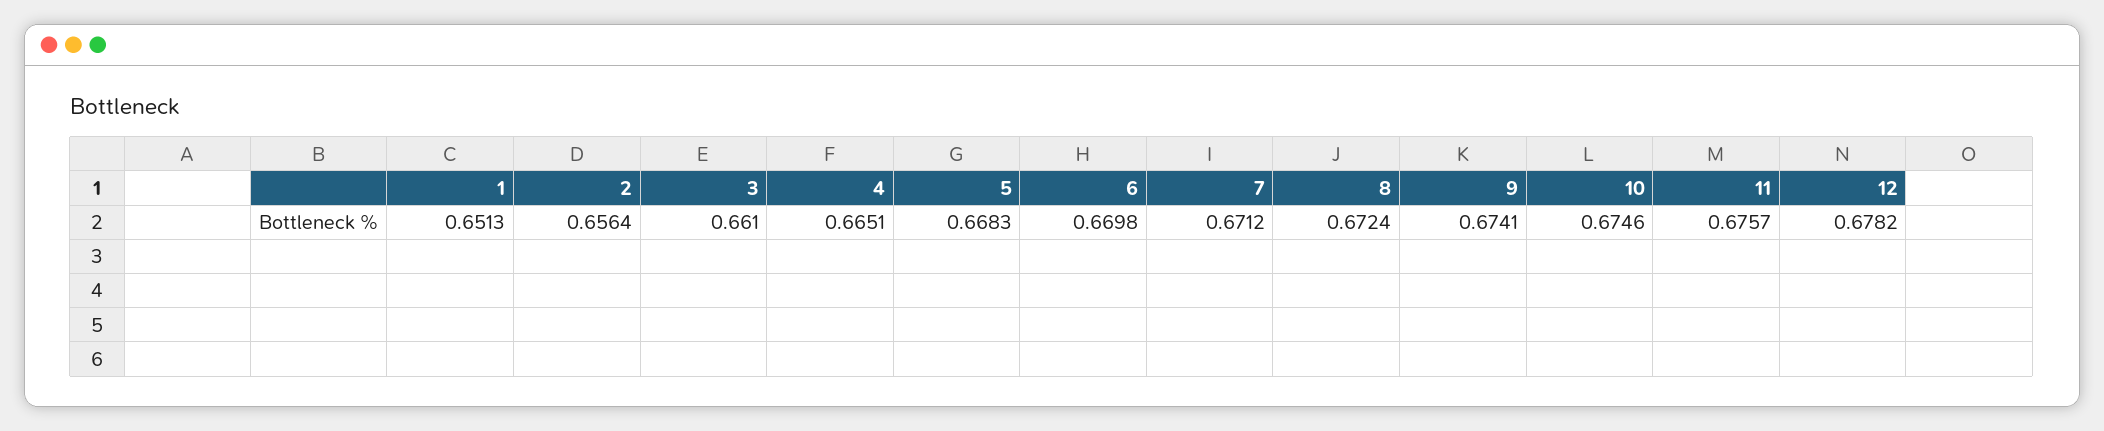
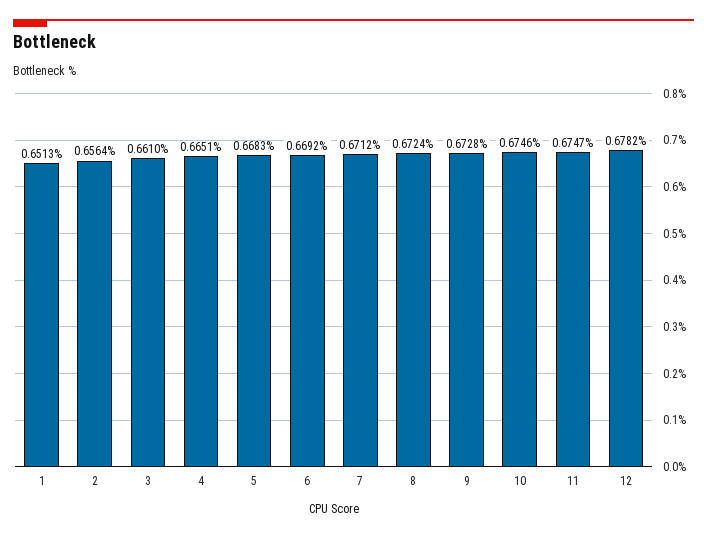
  {
    "1": 0.6513,
    "2": 0.6564,
    "3": 0.661,
    "4": 0.6651,
    "5": 0.6683,
-   "6": 0.6698,
+   "6": 0.6692,
    "7": 0.6712,
    "8": 0.6724,
-   "9": 0.6741,
+   "9": 0.6728,
    "10": 0.6746,
-   "11": 0.6757,
+   "11": 0.6747,
    "12": 0.6782
  }

